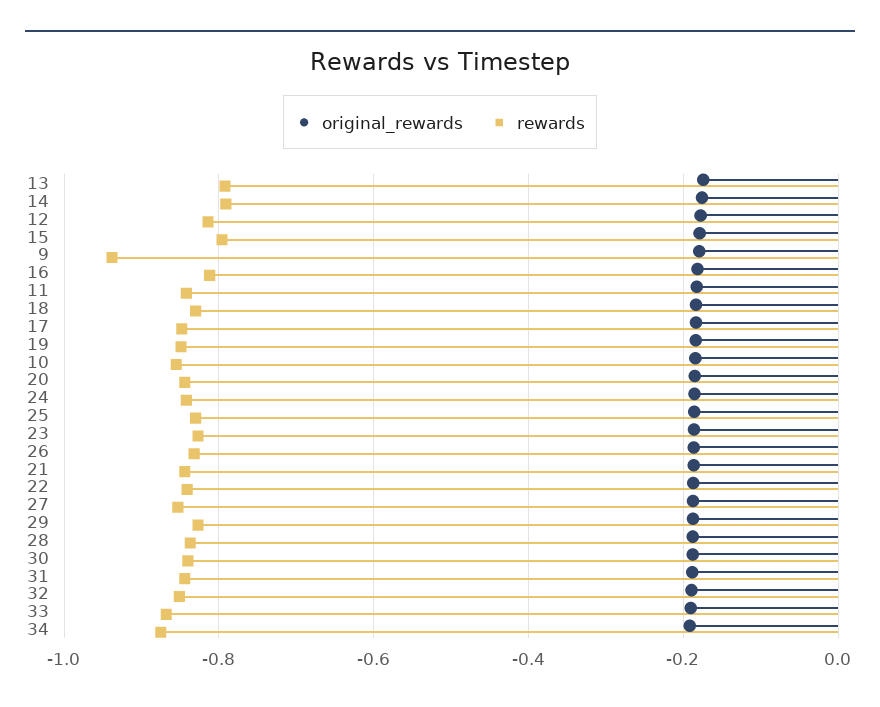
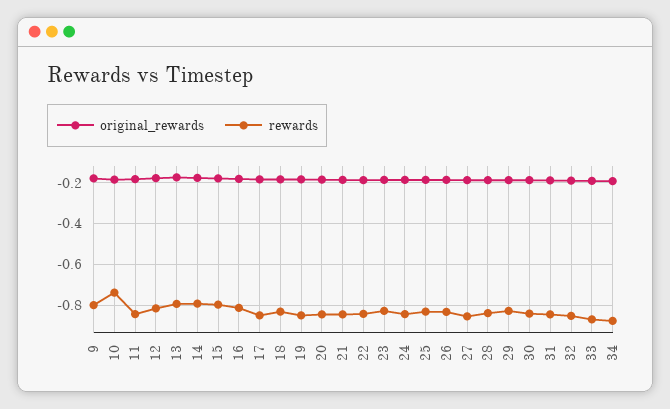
  {
    "original_rewards": {
      "13": -0.18,
      "14": -0.18,
      "12": -0.18,
      "15": -0.18,
      "9": -0.18,
      "16": -0.18,
      "11": -0.18,
      "18": -0.18,
      "17": -0.18,
      "19": -0.18,
      "10": -0.18,
      "20": -0.18,
      "24": -0.18,
      "25": -0.18,
      "23": -0.18,
      "26": -0.18,
      "21": -0.18,
      "22": -0.18,
      "27": -0.18,
      "29": -0.18,
      "28": -0.18,
      "30": -0.18,
      "31": -0.18,
      "32": -0.18,
      "33": -0.2,
      "34": -0.2
    },
    "rewards": {
      "13": -0.8,
      "14": -0.8,
      "12": -0.82,
      "15": -0.8,
-     "9": -0.94,
+     "9": -0.8,
      "16": -0.82,
      "11": -0.84,
      "18": -0.84,
      "17": -0.84,
      "19": -0.84,
-     "10": -0.86,
+     "10": -0.75,
      "20": -0.84,
      "24": -0.84,
      "25": -0.84,
      "23": -0.82,
      "26": -0.84,
      "21": -0.84,
      "22": -0.84,
      "27": -0.86,
      "29": -0.82,
      "28": -0.84,
      "30": -0.84,
      "31": -0.84,
      "32": -0.86,
      "33": -0.86,
      "34": -0.88
    }
  }

